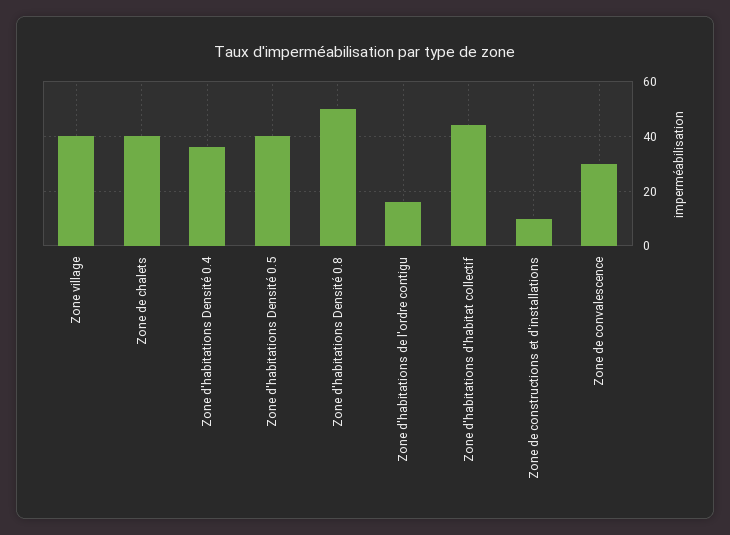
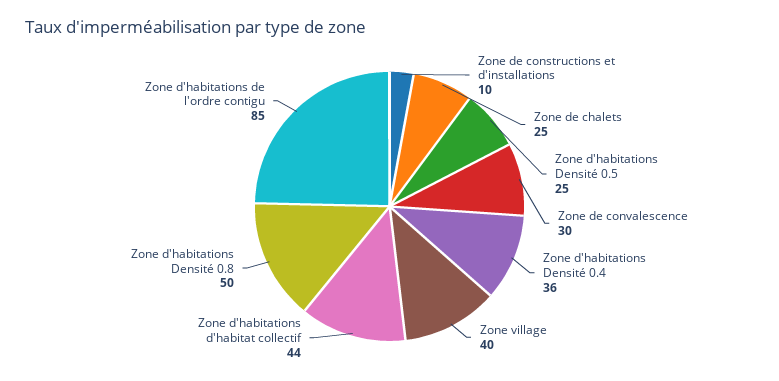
  {
    "Zone village": 40,
-   "Zone de chalets": 40,
+   "Zone de chalets": 25,
    "Zone d'habitations Densité 0.4": 36,
-   "Zone d'habitations Densité 0.5": 40,
+   "Zone d'habitations Densité 0.5": 25,
    "Zone d'habitations Densité 0.8": 50,
-   "Zone d'habitations de l'ordre contigu": 15,
+   "Zone d'habitations de l'ordre contigu": 85,
    "Zone d'habitations d'habitat collectif": 44,
    "Zone de constructions et d'installations": 10,
    "Zone de convalescence": 30
  }

